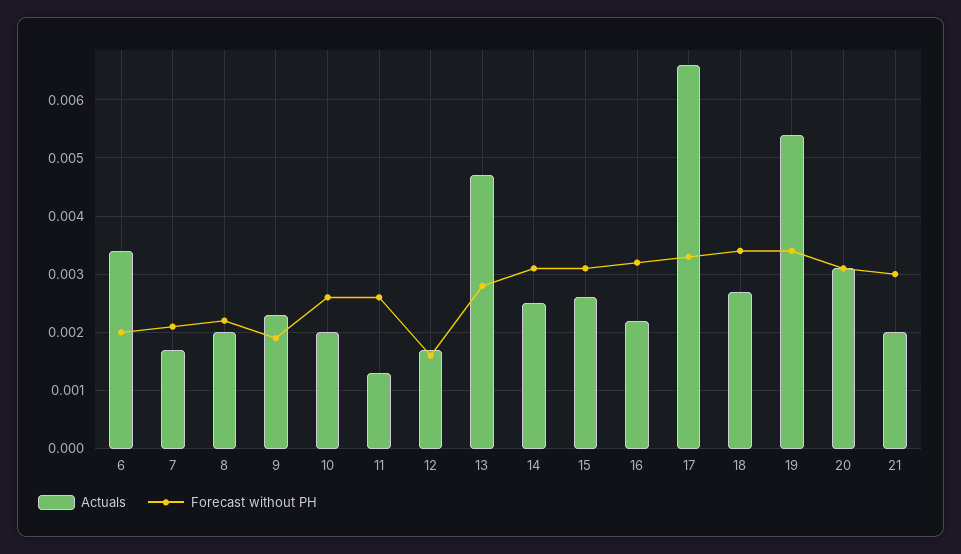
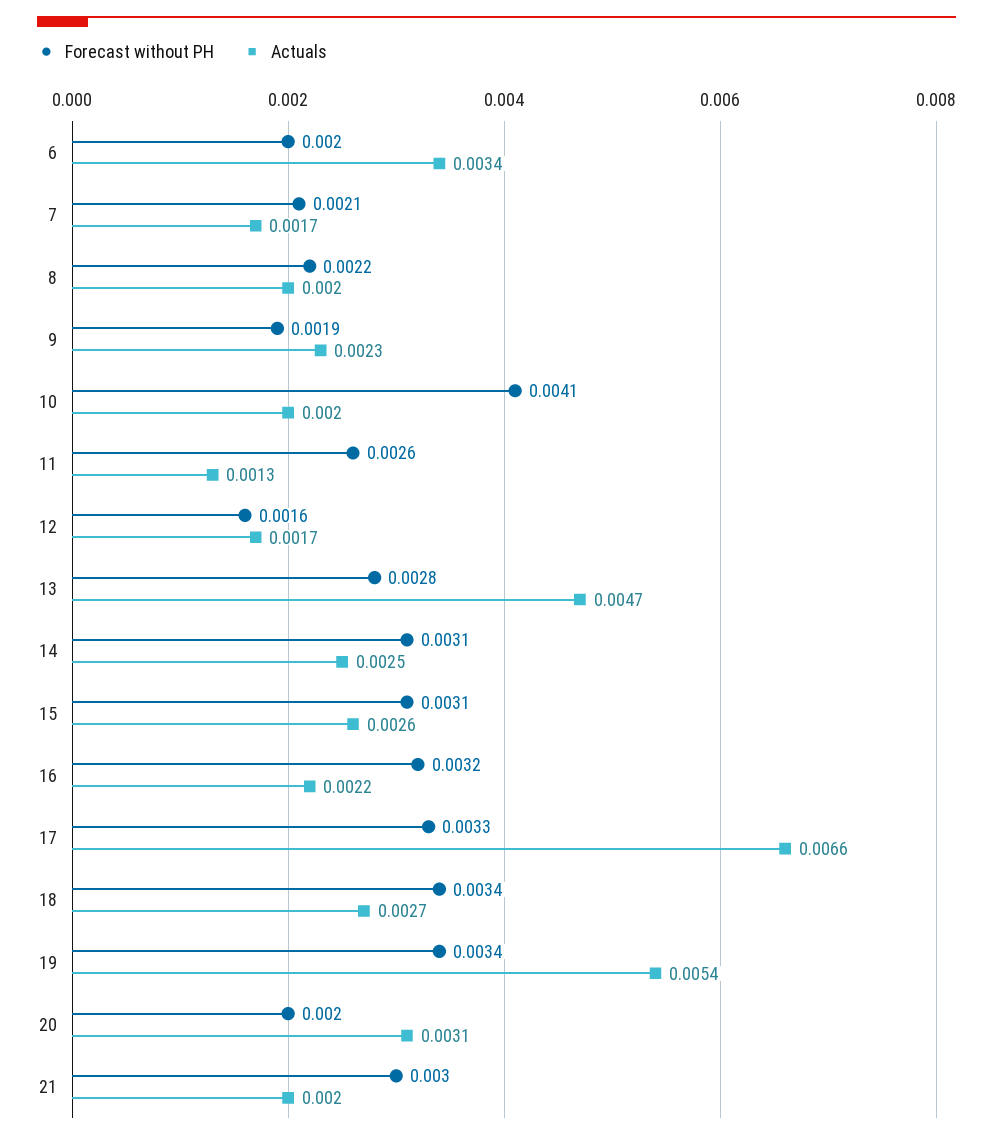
  {
    "Actuals": {
      "6": 0.0034,
      "7": 0.0017,
      "8": 0.002,
      "9": 0.0023,
      "10": 0.002,
      "11": 0.0013,
      "12": 0.0017,
      "13": 0.0047,
      "14": 0.0025,
      "15": 0.0026,
      "16": 0.0022,
      "17": 0.0066,
      "18": 0.0027,
      "19": 0.0054,
      "20": 0.0031,
      "21": 0.002
    },
    "Forecast without PH": {
      "6": 0.002,
      "7": 0.0021,
      "8": 0.0022,
      "9": 0.0019,
-     "10": 0.0025,
+     "10": 0.0041,
      "11": 0.0026,
      "12": 0.0016,
      "13": 0.0028,
      "14": 0.0031,
      "15": 0.0031,
      "16": 0.0032,
      "17": 0.0033,
      "18": 0.0034,
      "19": 0.0034,
-     "20": 0.003,
+     "20": 0.002,
      "21": 0.003
    }
  }

